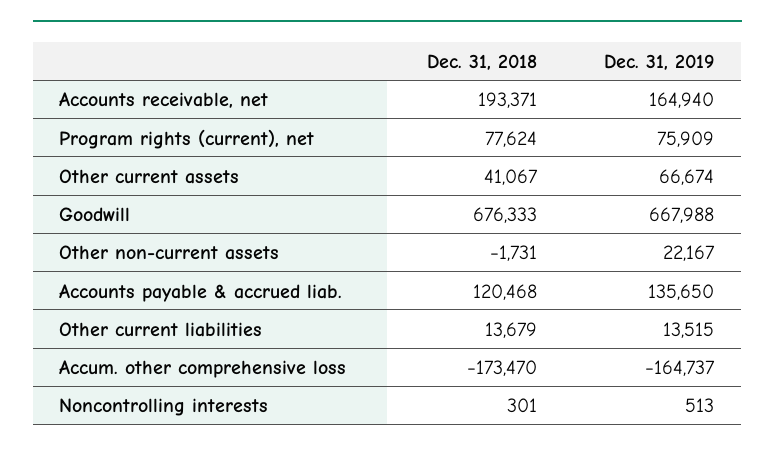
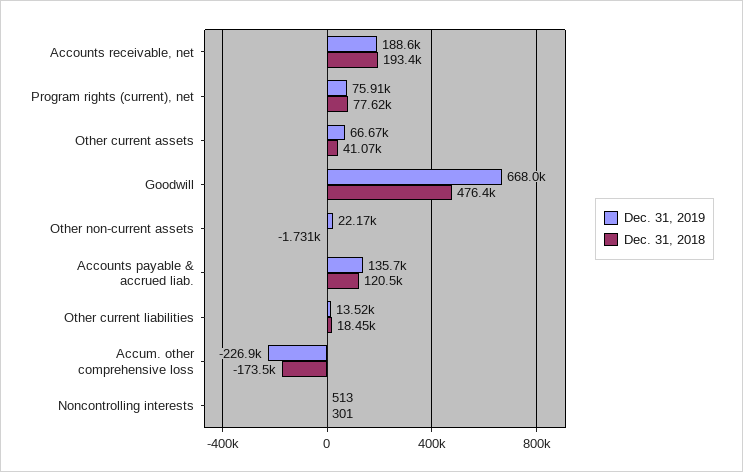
  {
    "Dec. 31, 2018": {
      "Accounts receivable, net": 193371,
      "Program rights (current), net": 77624,
      "Other current assets": 41067,
-     "Goodwill": 676333,
+     "Goodwill": 476400,
      "Other non-current assets": -1731,
      "Accounts payable & accrued liab.": 120468,
-     "Other current liabilities": 13679,
+     "Other current liabilities": 18450,
      "Accum. other comprehensive loss": -173470,
      "Noncontrolling interests": 301
    },
    "Dec. 31, 2019": {
-     "Accounts receivable, net": 164940,
+     "Accounts receivable, net": 188600,
      "Program rights (current), net": 75909,
      "Other current assets": 66674,
      "Goodwill": 667988,
      "Other non-current assets": 22167,
      "Accounts payable & accrued liab.": 135650,
      "Other current liabilities": 13515,
-     "Accum. other comprehensive loss": -164737,
+     "Accum. other comprehensive loss": -226900,
      "Noncontrolling interests": 513
    }
  }

